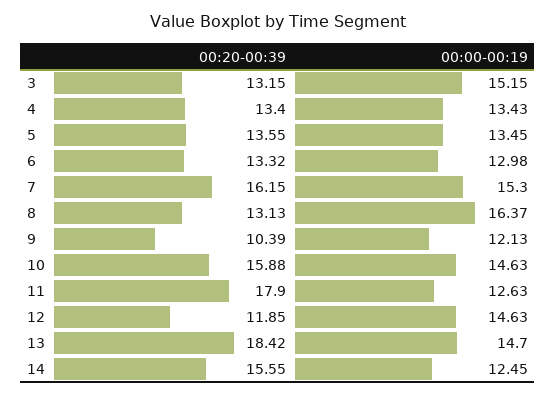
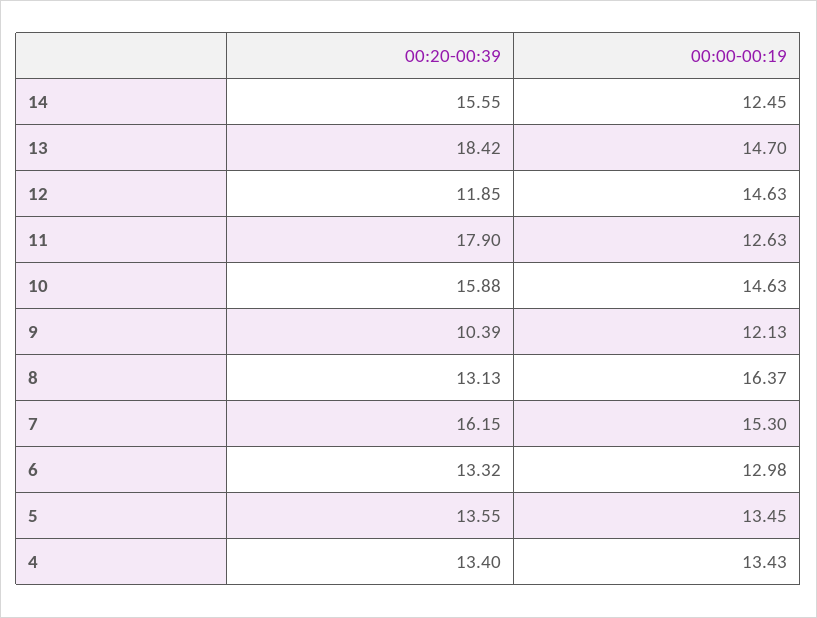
  {
    "00:20-00:39": {
-     "3": 13.15,
      "4": 13.4,
      "5": 13.55,
      "6": 13.32,
      "7": 16.15,
      "8": 13.13,
      "9": 10.39,
      "10": 15.88,
      "11": 17.9,
      "12": 11.85,
      "13": 18.42,
      "14": 15.55
    },
    "00:00-00:19": {
-     "3": 15.15,
      "4": 13.43,
      "5": 13.45,
      "6": 12.98,
      "7": 15.3,
      "8": 16.37,
      "9": 12.13,
      "10": 14.63,
      "11": 12.63,
      "12": 14.63,
      "13": 14.7,
      "14": 12.45
    }
  }

